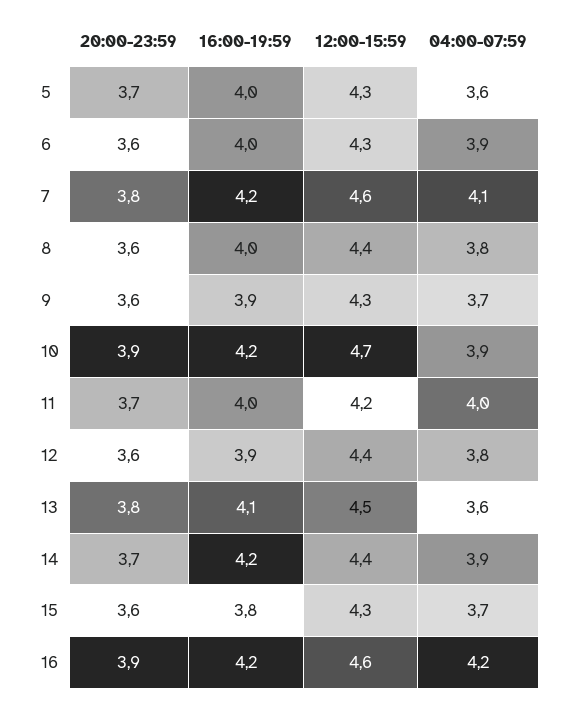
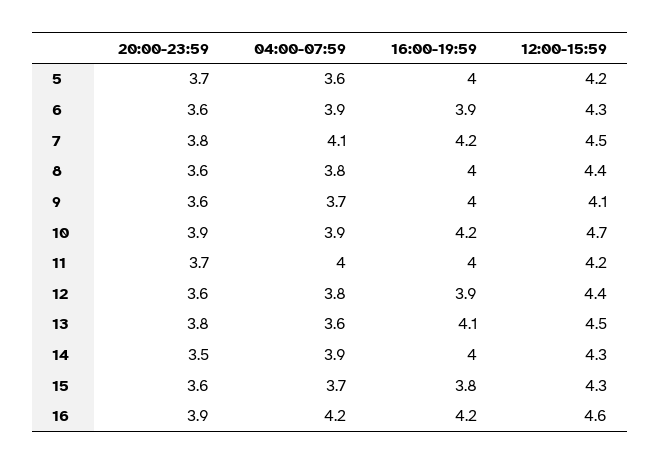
  {
    "20:00-23:59": {
      "5": 3.7,
      "6": 3.6,
      "7": 3.8,
      "8": 3.6,
      "9": 3.6,
      "10": 3.9,
      "11": 3.7,
      "12": 3.6,
      "13": 3.8,
-     "14": 3.7,
+     "14": 3.5,
      "15": 3.6,
      "16": 3.9
    },
    "16:00-19:59": {
      "5": 4,
-     "6": 4,
+     "6": 3.9,
      "7": 4.2,
      "8": 4,
-     "9": 3.9,
+     "9": 4,
      "10": 4.2,
      "11": 4,
      "12": 3.9,
      "13": 4.1,
-     "14": 4.2,
+     "14": 4,
      "15": 3.8,
      "16": 4.2
    },
    "12:00-15:59": {
-     "5": 4.3,
+     "5": 4.2,
      "6": 4.3,
-     "7": 4.6,
+     "7": 4.5,
      "8": 4.4,
-     "9": 4.3,
+     "9": 4.1,
      "10": 4.7,
      "11": 4.2,
      "12": 4.4,
      "13": 4.5,
-     "14": 4.4,
+     "14": 4.3,
      "15": 4.3,
      "16": 4.6
    },
    "04:00-07:59": {
      "5": 3.6,
      "6": 3.9,
      "7": 4.1,
      "8": 3.8,
      "9": 3.7,
      "10": 3.9,
      "11": 4,
      "12": 3.8,
      "13": 3.6,
      "14": 3.9,
      "15": 3.7,
      "16": 4.2
    }
  }

